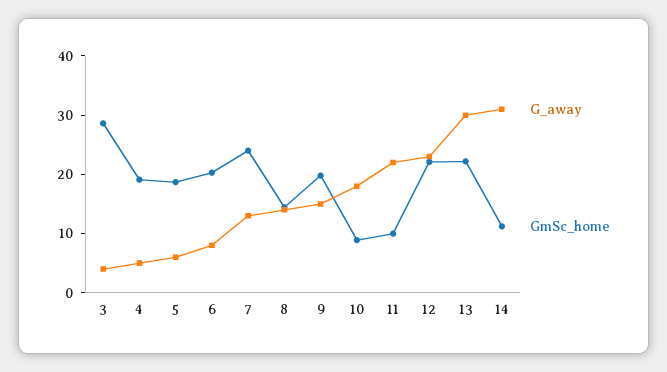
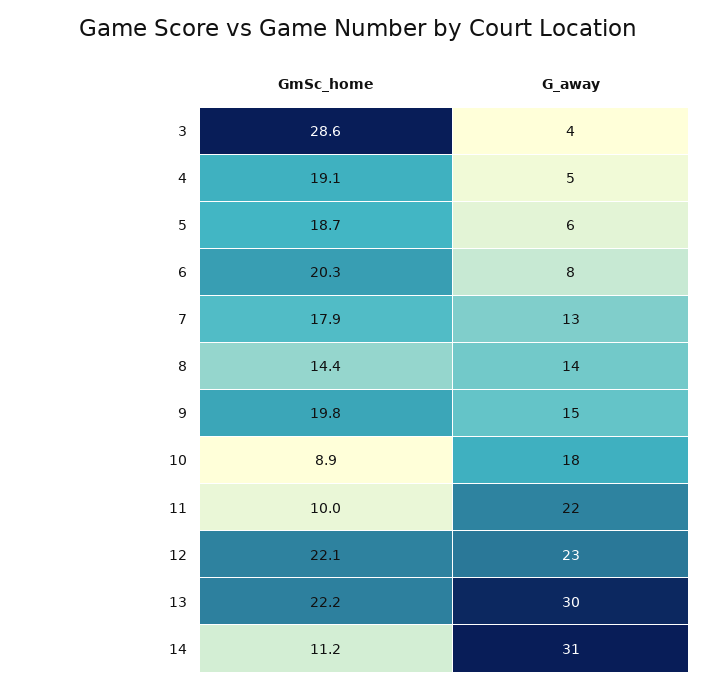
  {
    "G_away": {
      "3": 4,
      "4": 5,
      "5": 6,
      "6": 8,
      "7": 13,
      "8": 14,
      "9": 15,
      "10": 18,
      "11": 22,
      "12": 23,
      "13": 30,
      "14": 31
    },
    "GmSc_home": {
      "3": 28.6,
      "4": 19.1,
      "5": 18.7,
      "6": 20.3,
-     "7": 24,
+     "7": 17.9,
      "8": 14.4,
      "9": 19.8,
      "10": 8.9,
      "11": 10,
      "12": 22.1,
      "13": 22.2,
      "14": 11.2
    }
  }

